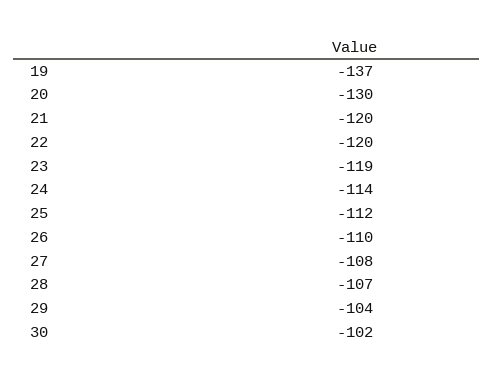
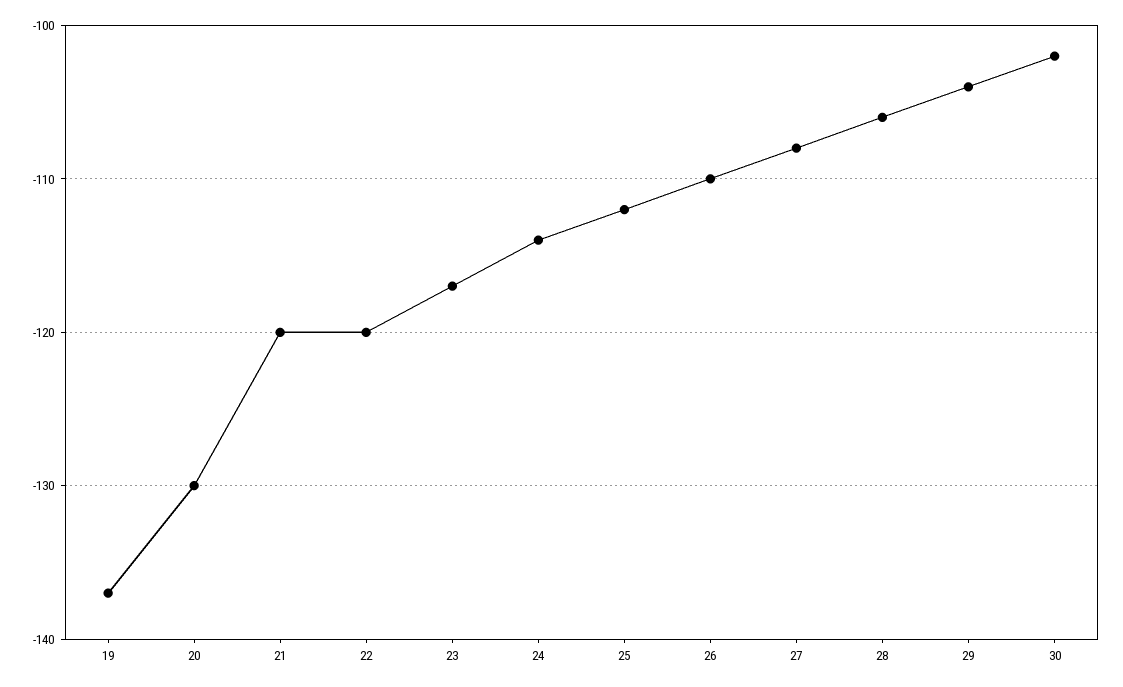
  {
    "19": -137,
    "20": -130,
    "21": -120,
    "22": -120,
-   "23": -119,
+   "23": -117,
    "24": -114,
    "25": -112,
    "26": -110,
    "27": -108,
-   "28": -107,
+   "28": -106,
    "29": -104,
    "30": -102
  }

